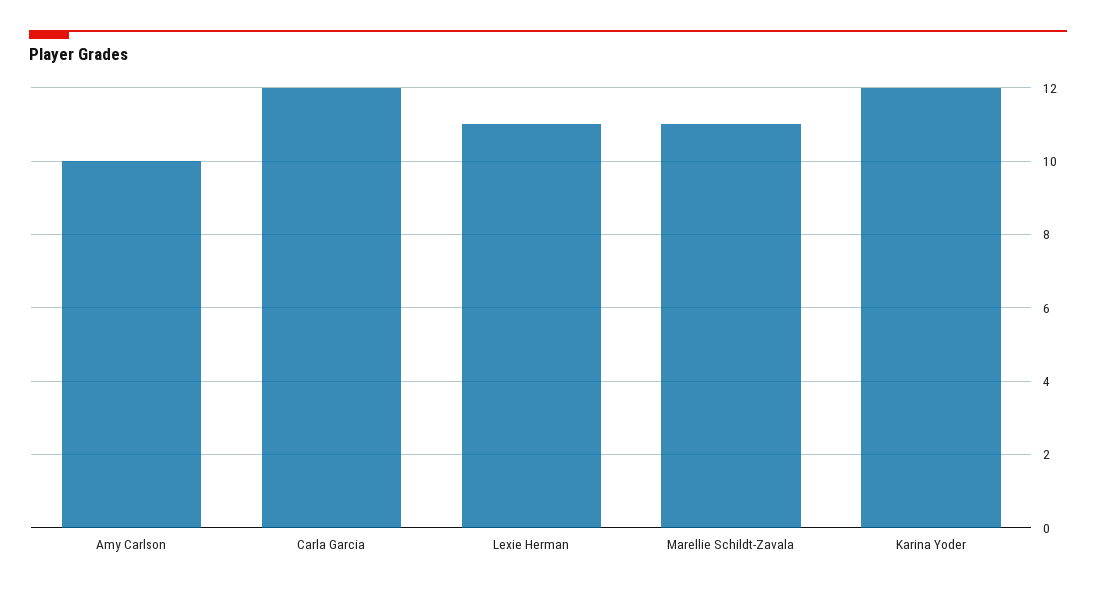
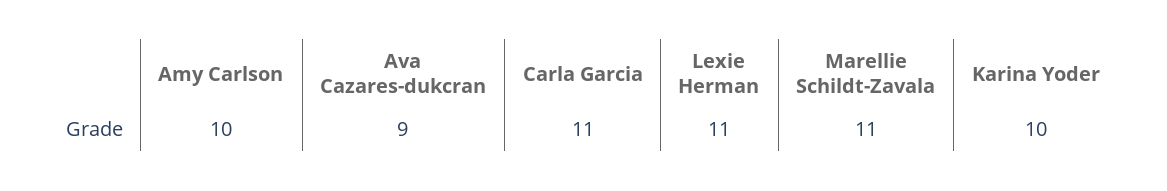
  {
    "Amy Carlson": 10,
-   "Carla Garcia": 12,
+   "Carla Garcia": 11,
    "Lexie Herman": 11,
    "Marellie Schildt-Zavala": 11,
-   "Karina Yoder": 12
+   "Karina Yoder": 10,
+   "Ava Cazares-dukcran": 9
  }

